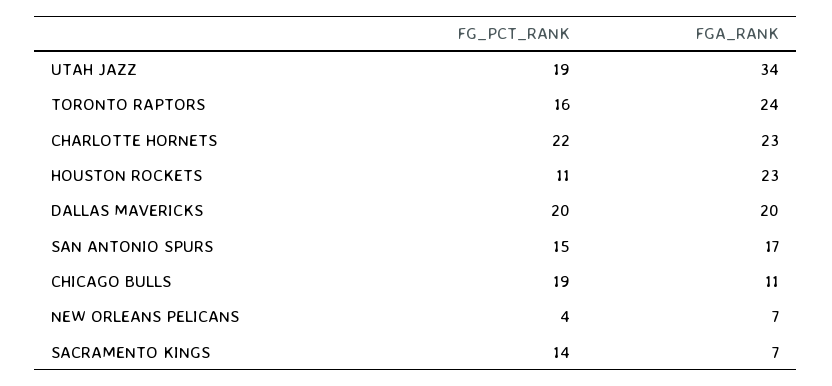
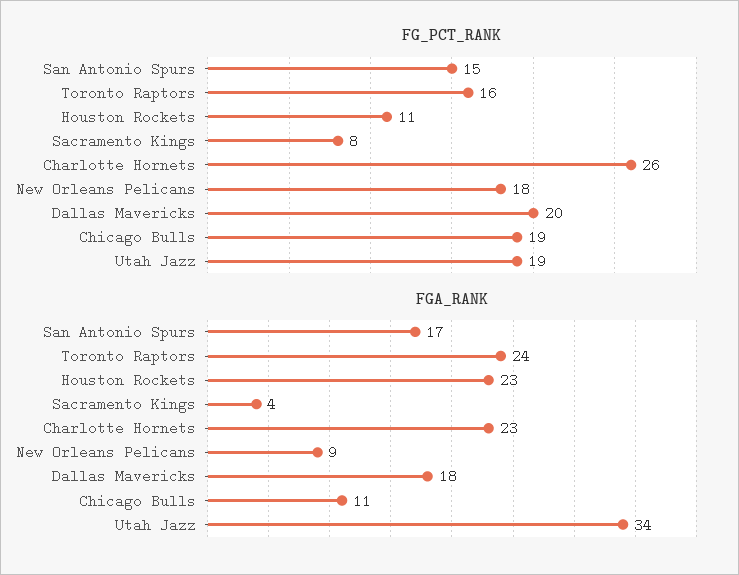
  {
    "FG_PCT_RANK": {
      "UTAH JAZZ": 19,
      "TORONTO RAPTORS": 16,
-     "CHARLOTTE HORNETS": 22,
+     "CHARLOTTE HORNETS": 26,
      "HOUSTON ROCKETS": 11,
      "DALLAS MAVERICKS": 20,
      "SAN ANTONIO SPURS": 15,
      "CHICAGO BULLS": 19,
-     "NEW ORLEANS PELICANS": 4,
+     "NEW ORLEANS PELICANS": 18,
-     "SACRAMENTO KINGS": 14
+     "SACRAMENTO KINGS": 8
    },
    "FGA_RANK": {
      "UTAH JAZZ": 34,
      "TORONTO RAPTORS": 24,
      "CHARLOTTE HORNETS": 23,
      "HOUSTON ROCKETS": 23,
-     "DALLAS MAVERICKS": 20,
+     "DALLAS MAVERICKS": 18,
      "SAN ANTONIO SPURS": 17,
      "CHICAGO BULLS": 11,
-     "NEW ORLEANS PELICANS": 7,
+     "NEW ORLEANS PELICANS": 9,
-     "SACRAMENTO KINGS": 7
+     "SACRAMENTO KINGS": 4
    }
  }

